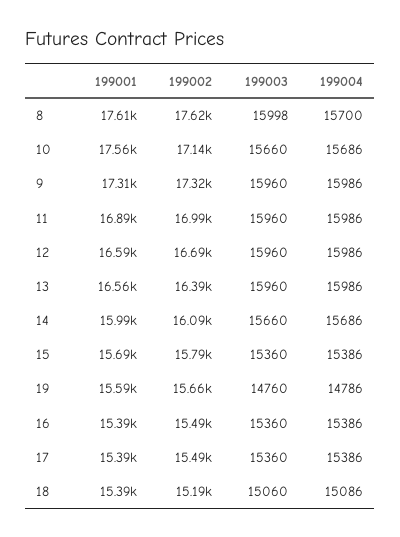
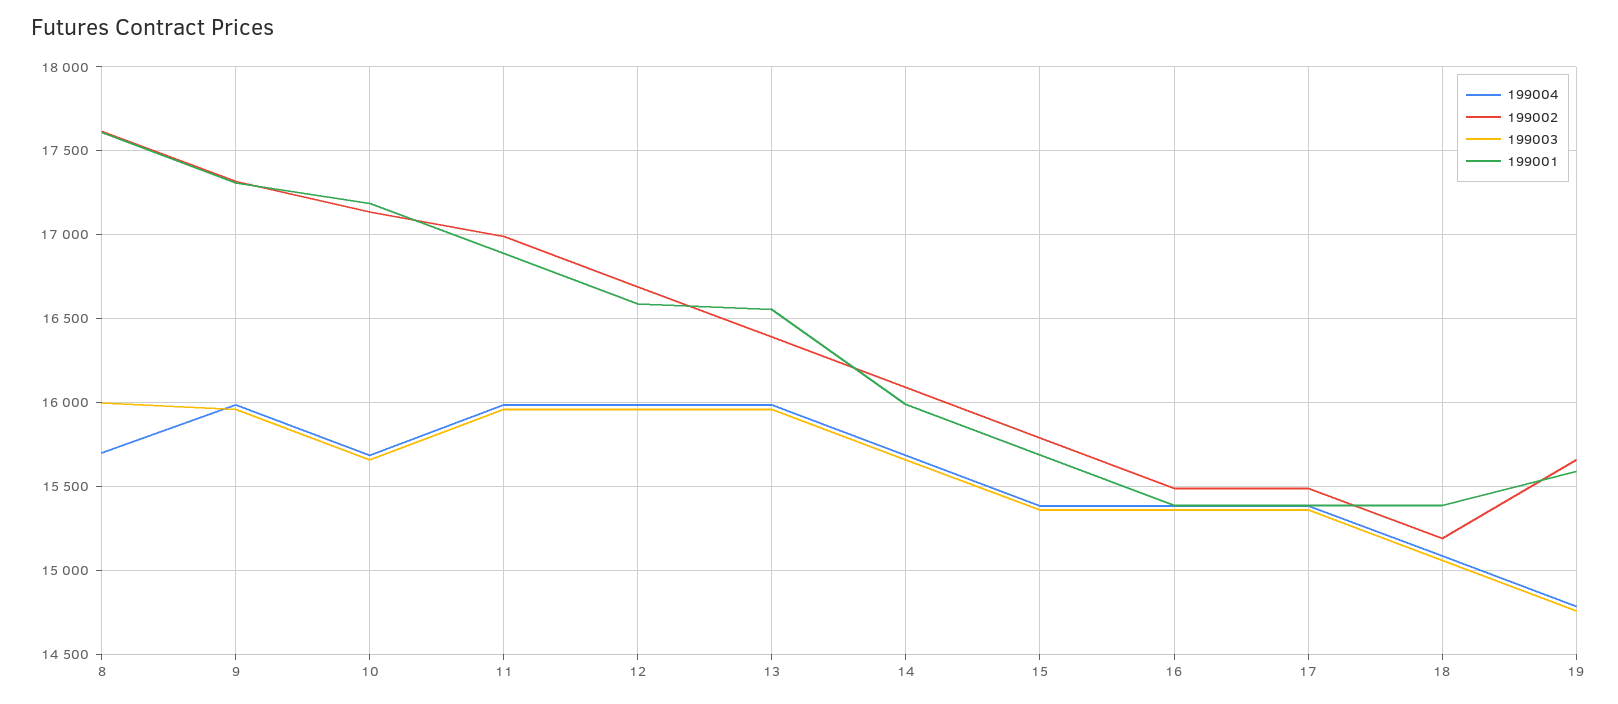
  {
    "199001": {
      "8": 17610,
-     "10": 17560,
+     "10": 17200,
      "9": 17310,
      "11": 16890,
      "12": 16590,
      "13": 16560,
      "14": 15990,
      "15": 15690,
      "19": 15590,
      "16": 15390,
      "17": 15390,
      "18": 15390
    },
    "199002": {
      "8": 17620,
      "10": 17140,
      "9": 17320,
      "11": 16990,
      "12": 16690,
      "13": 16390,
      "14": 16090,
      "15": 15790,
      "19": 15660,
      "16": 15490,
      "17": 15490,
      "18": 15190
    },
    "199003": {
      "8": 15998,
      "10": 15660,
      "9": 15960,
      "11": 15960,
      "12": 15960,
      "13": 15960,
      "14": 15660,
      "15": 15360,
      "19": 14760,
      "16": 15360,
      "17": 15360,
      "18": 15060
    },
    "199004": {
      "8": 15700,
      "10": 15686,
      "9": 15986,
      "11": 15986,
      "12": 15986,
      "13": 15986,
      "14": 15686,
      "15": 15386,
      "19": 14786,
      "16": 15386,
      "17": 15386,
      "18": 15086
    }
  }

